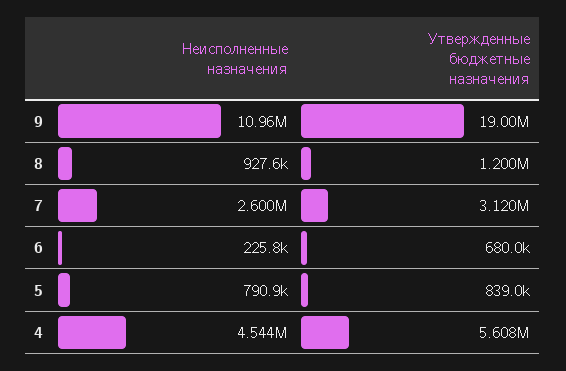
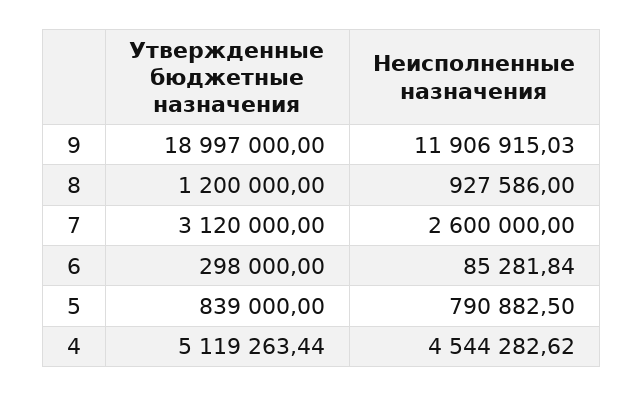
  {
    "Неисполненные назначения": {
-     "9": 10960000,
+     "9": 11906915.03,
      "8": 927586,
      "7": 2600000,
-     "6": 225800,
+     "6": 85281.84,
      "5": 790882.5,
      "4": 4544282.62
    },
    "Утвержденные бюджетные назначения": {
      "9": 18997000,
      "8": 1200000,
      "7": 3120000,
-     "6": 680000,
+     "6": 298000,
      "5": 839000,
-     "4": 5608000
+     "4": 5119263.44
    }
  }

